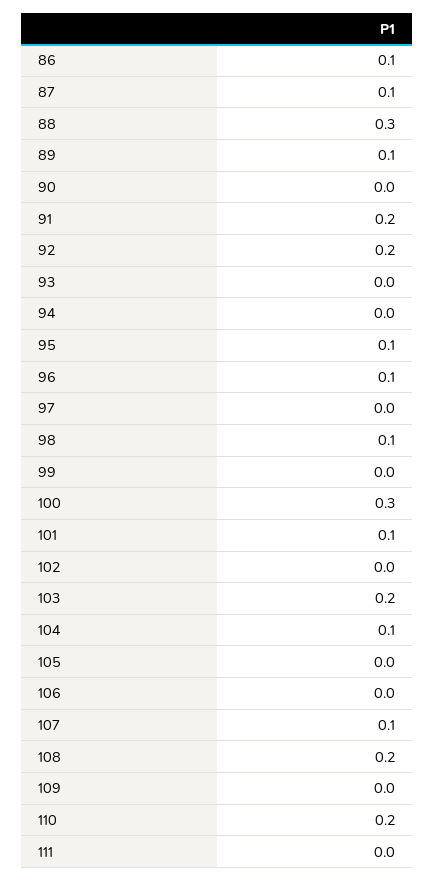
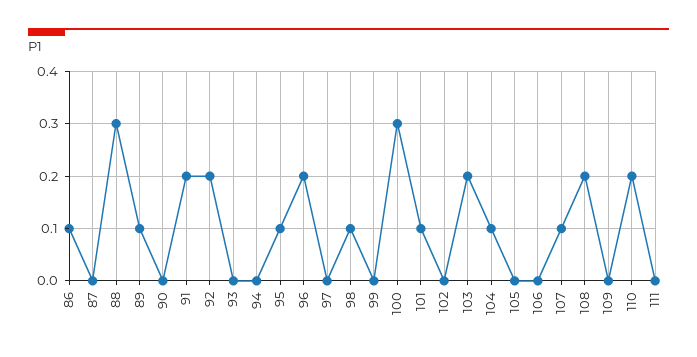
  {
    "86": 0.1,
-   "87": 0.1,
+   "87": 0,
    "88": 0.3,
    "89": 0.1,
    "90": 0,
    "91": 0.2,
    "92": 0.2,
    "93": 0,
    "94": 0,
    "95": 0.1,
-   "96": 0.1,
+   "96": 0.2,
    "97": 0,
    "98": 0.1,
    "99": 0,
    "100": 0.3,
    "101": 0.1,
    "102": 0,
    "103": 0.2,
    "104": 0.1,
    "105": 0,
    "106": 0,
    "107": 0.1,
    "108": 0.2,
    "109": 0,
    "110": 0.2,
    "111": 0
  }

